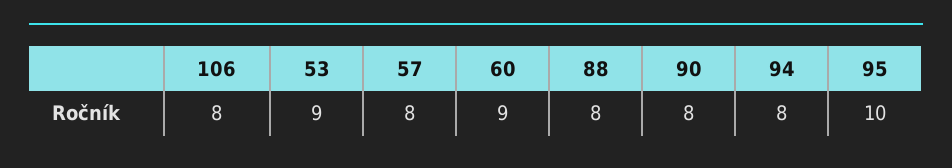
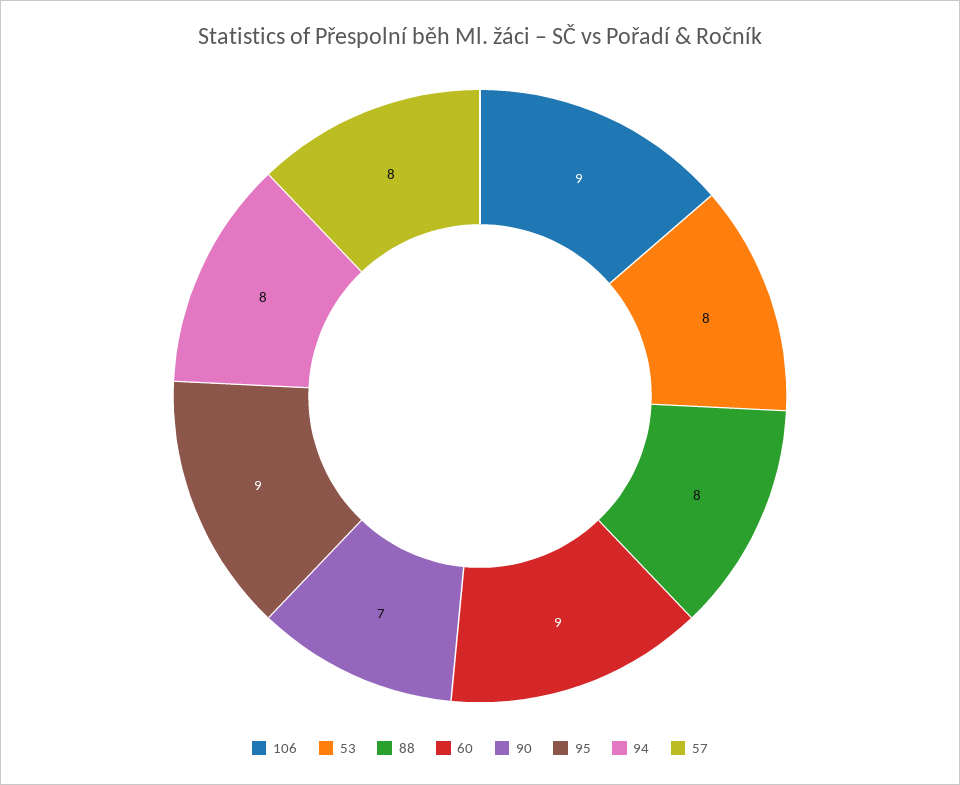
  {
-   "106": 8,
+   "106": 9,
-   "53": 9,
+   "53": 8,
    "57": 8,
    "60": 9,
    "88": 8,
-   "90": 8,
+   "90": 7,
    "94": 8,
-   "95": 10
+   "95": 9
  }

